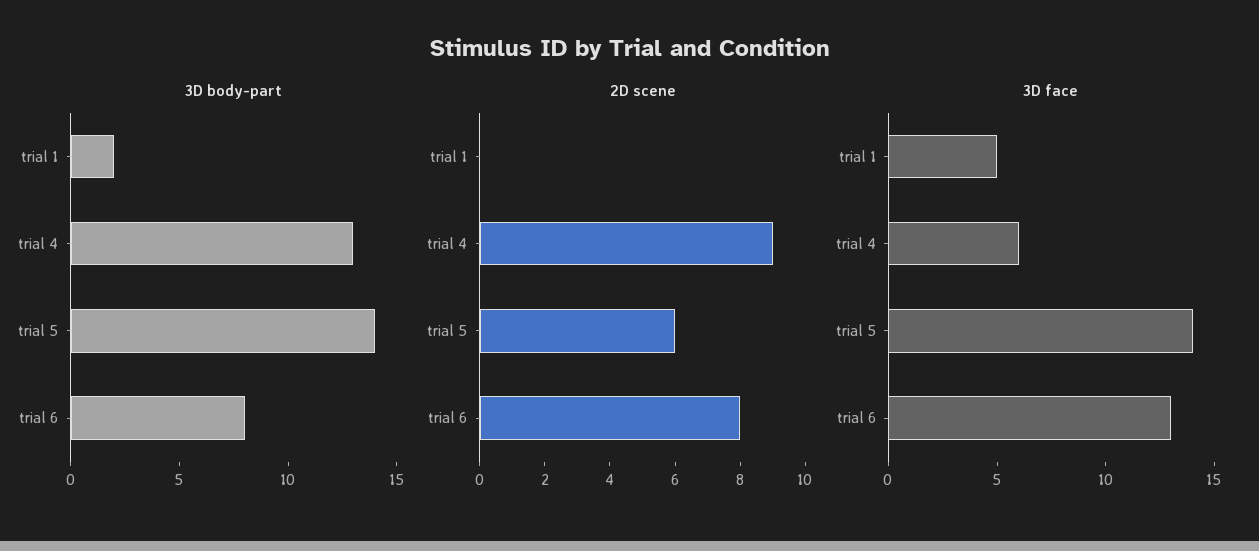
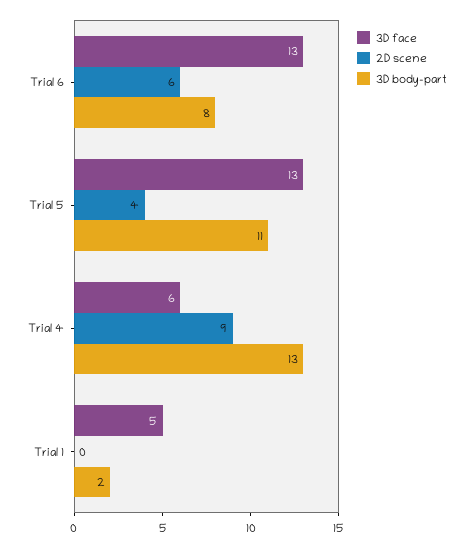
  {
    "3D body-part": {
      "trial 1": 2,
      "trial 4": 13,
-     "trial 5": 14,
+     "trial 5": 11,
      "trial 6": 8
    },
    "2D scene": {
      "trial 1": 0,
      "trial 4": 9,
-     "trial 5": 6,
+     "trial 5": 4,
-     "trial 6": 8
+     "trial 6": 6
    },
    "3D face": {
      "trial 1": 5,
      "trial 4": 6,
-     "trial 5": 14,
+     "trial 5": 13,
      "trial 6": 13
    }
  }

